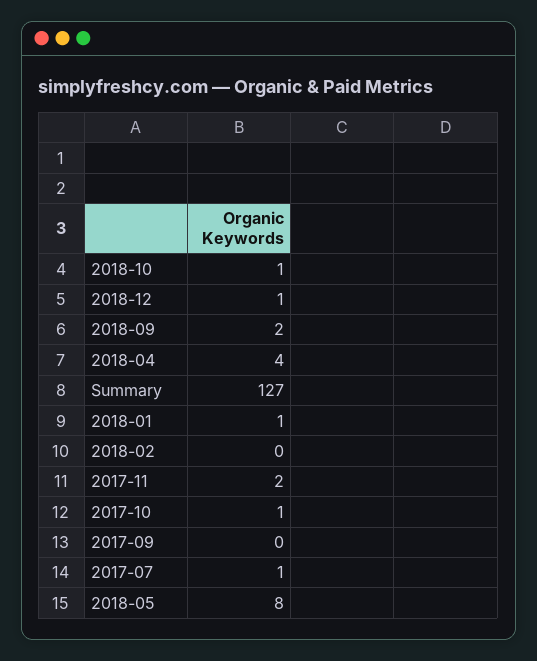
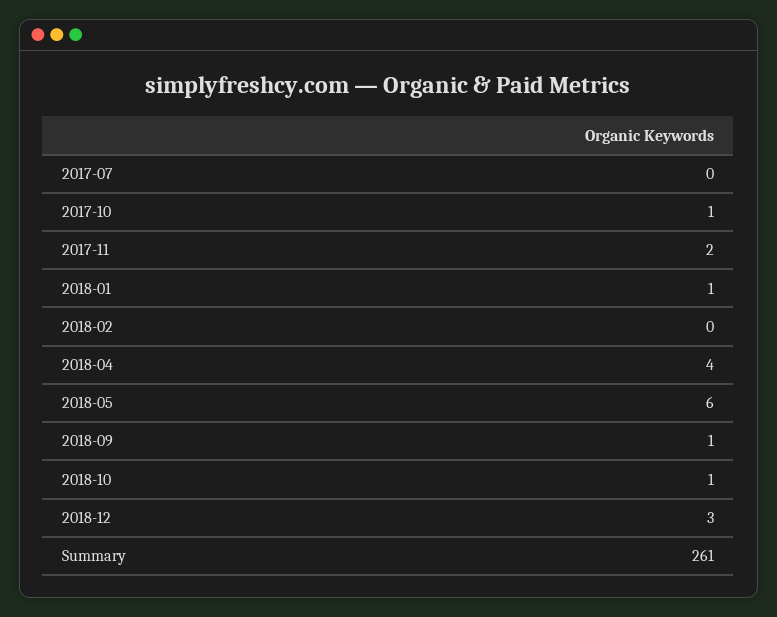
  {
    "2018-10": 1,
-   "2018-12": 1,
+   "2018-12": 3,
-   "2018-09": 2,
+   "2018-09": 1,
    "2018-04": 4,
-   "Summary": 127,
+   "Summary": 261,
    "2018-01": 1,
    "2018-02": 0,
    "2017-11": 2,
    "2017-10": 1,
-   "2017-09": 0,
-   "2017-07": 1,
+   "2017-07": 0,
-   "2018-05": 8
+   "2018-05": 6
  }

